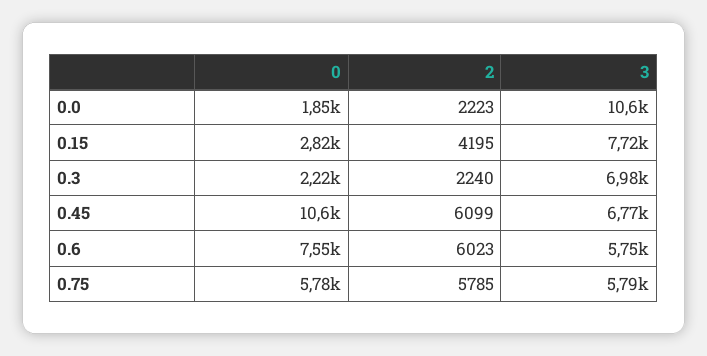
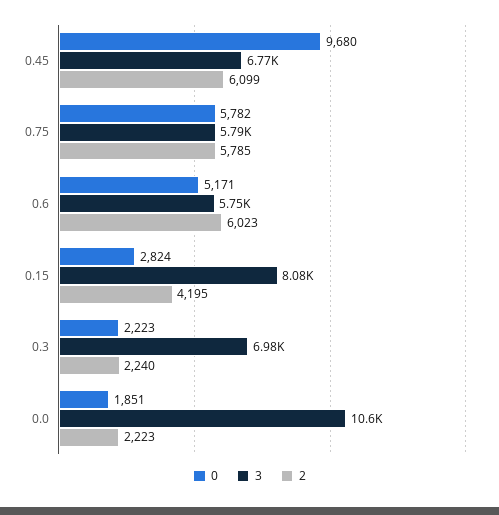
  {
    "0": {
      "0.0": 1851,
      "0.15": 2824,
      "0.3": 2223,
-     "0.45": 10600,
+     "0.45": 9680,
-     "0.6": 7550,
+     "0.6": 5171,
      "0.75": 5782
    },
    "2": {
      "0.0": 2223,
      "0.15": 4195,
      "0.3": 2240,
      "0.45": 6099,
      "0.6": 6023,
      "0.75": 5785
    },
    "3": {
      "0.0": 10600,
-     "0.15": 7720,
+     "0.15": 8080,
      "0.3": 6980,
      "0.45": 6770,
      "0.6": 5750,
      "0.75": 5790
    }
  }

